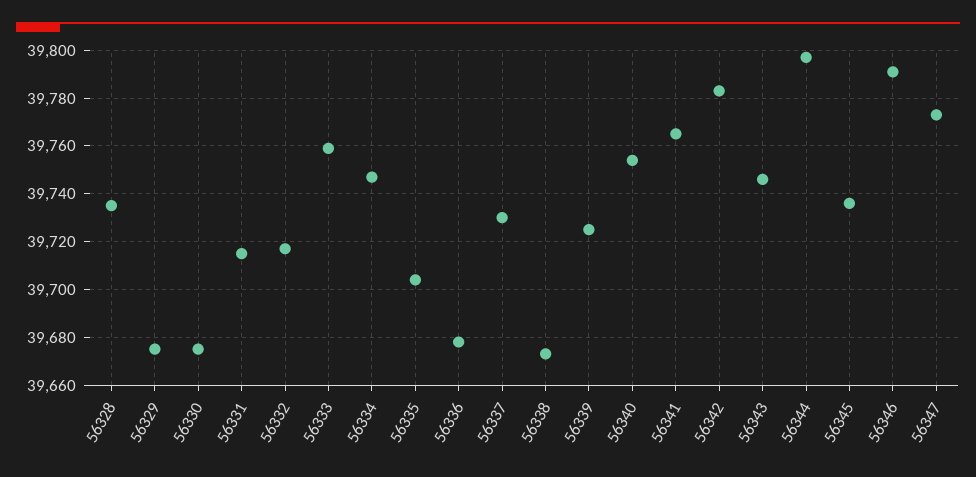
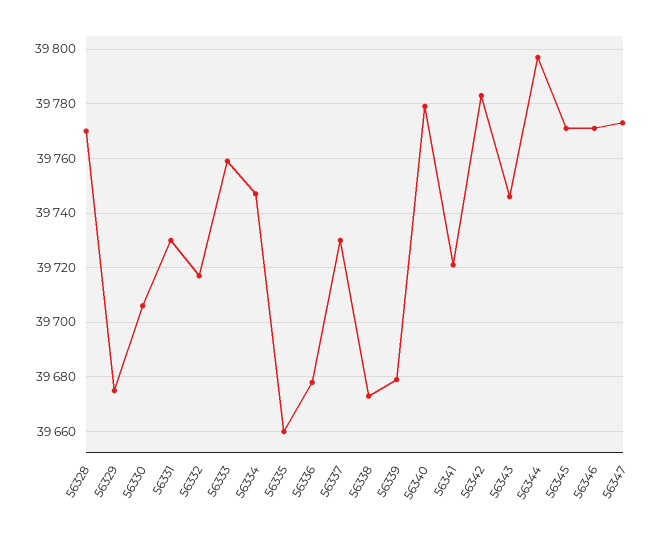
  {
-   "56328": 39735,
+   "56328": 39770,
    "56329": 39675,
-   "56330": 39675,
+   "56330": 39705,
-   "56331": 39715,
+   "56331": 39730,
    "56332": 39715,
    "56333": 39760,
    "56334": 39745,
-   "56335": 39705,
+   "56335": 39660,
    "56336": 39680,
    "56337": 39730,
    "56338": 39675,
-   "56339": 39725,
+   "56339": 39680,
-   "56340": 39755,
+   "56340": 39780,
-   "56341": 39765,
+   "56341": 39720,
    "56342": 39785,
    "56343": 39745,
    "56344": 39795,
-   "56345": 39735,
+   "56345": 39770,
-   "56346": 39790,
+   "56346": 39770,
    "56347": 39775
  }

